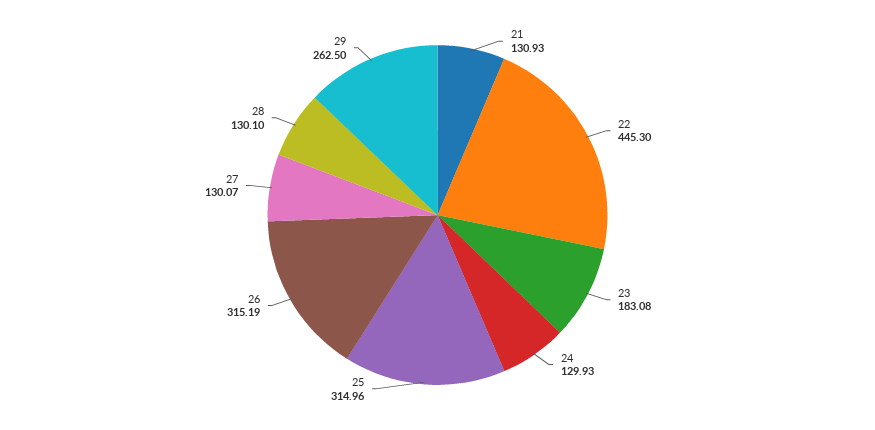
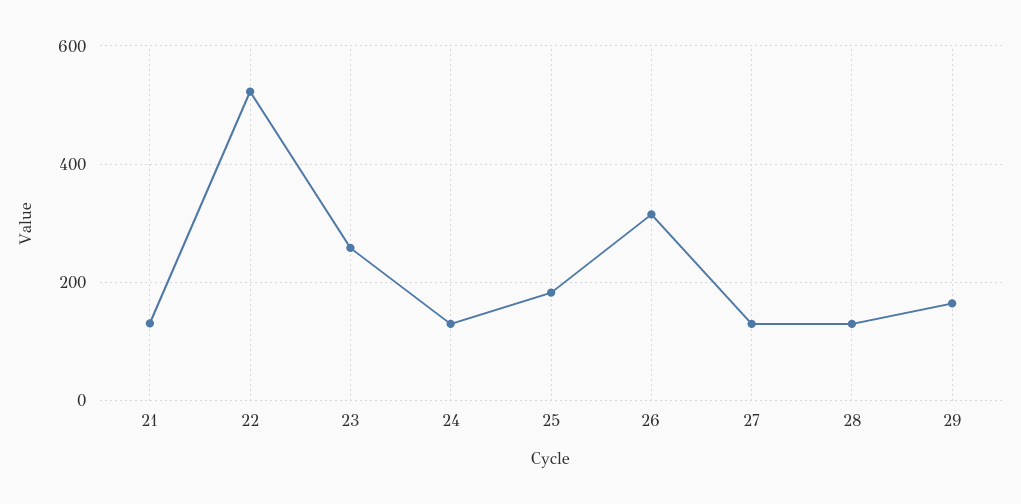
  {
    "21": 130.93,
-   "22": 445.3,
+   "22": 520,
-   "23": 183.08,
+   "23": 260,
    "24": 129.93,
-   "25": 314.96,
+   "25": 180,
    "26": 315.19,
    "27": 130.07,
    "28": 130.1,
-   "29": 262.5
+   "29": 160
  }

